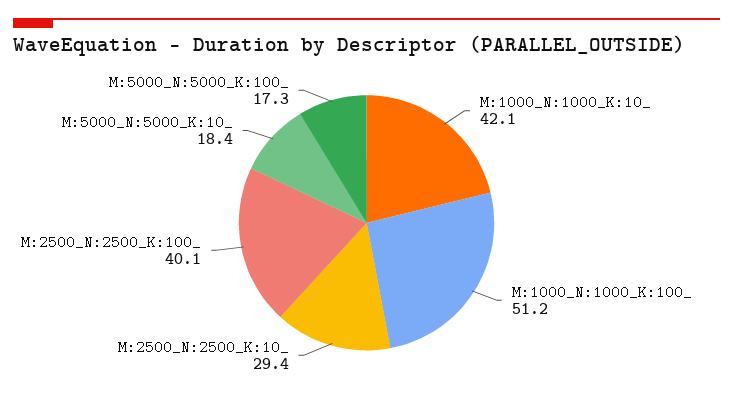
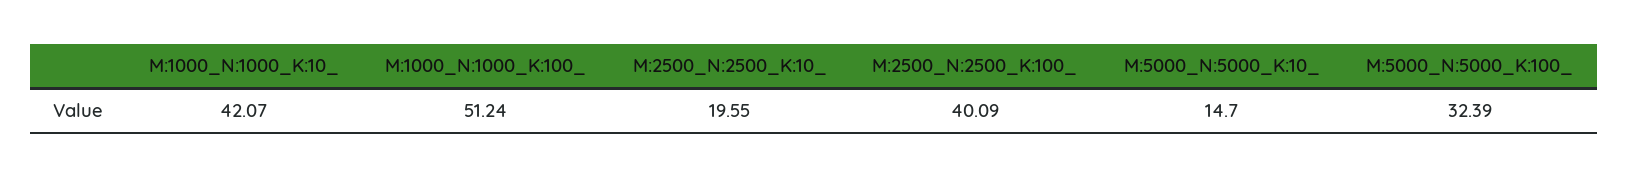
  {
    "M:1000_N:1000_K:10_": 42.07,
    "M:1000_N:1000_K:100_": 51.24,
-   "M:2500_N:2500_K:10_": 29.4,
+   "M:2500_N:2500_K:10_": 19.55,
    "M:2500_N:2500_K:100_": 40.09,
-   "M:5000_N:5000_K:10_": 18.4,
+   "M:5000_N:5000_K:10_": 14.7,
-   "M:5000_N:5000_K:100_": 17.3
+   "M:5000_N:5000_K:100_": 32.39
  }

